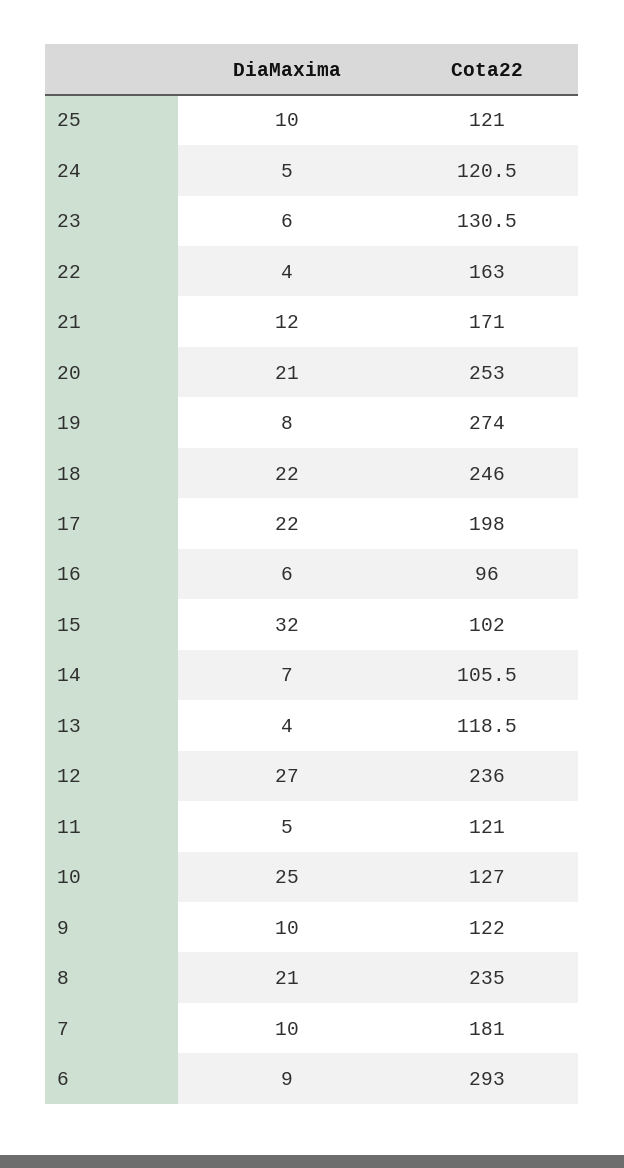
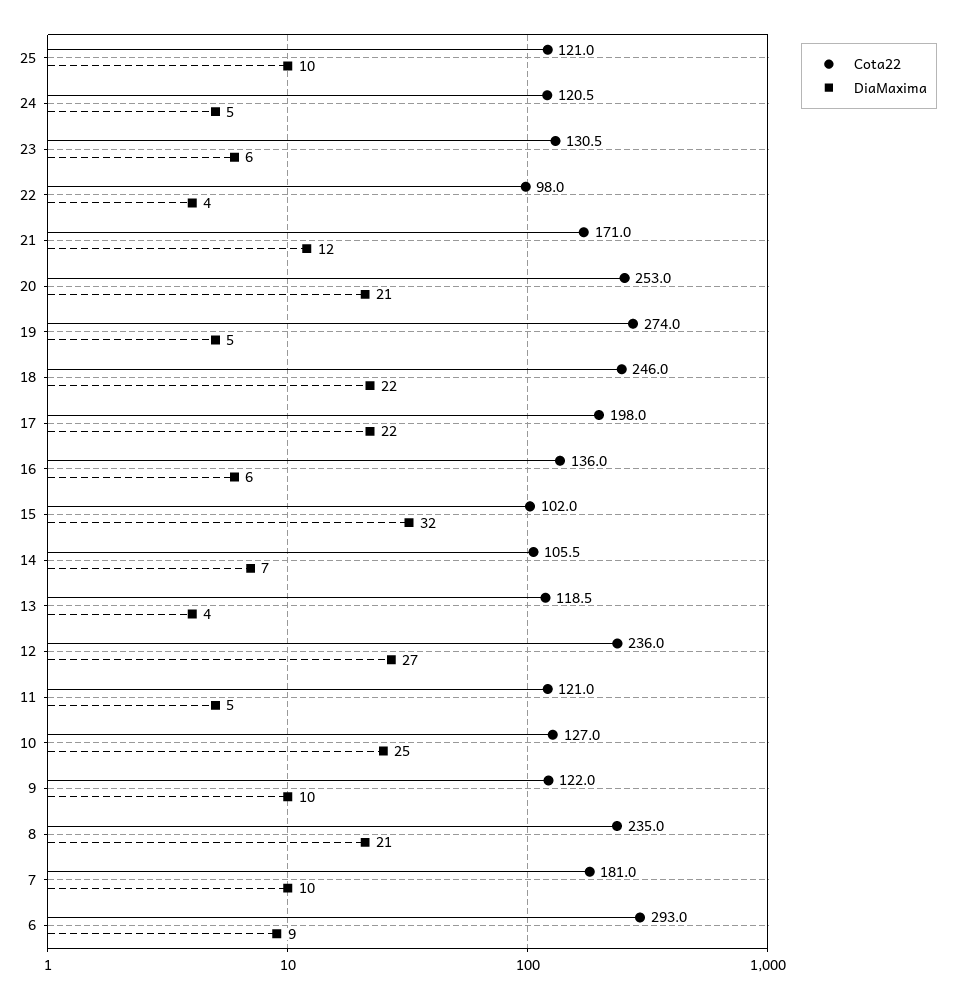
  {
    "DiaMaxima": {
      "25": 10,
      "24": 5,
      "23": 6,
      "22": 4,
      "21": 12,
      "20": 21,
-     "19": 8,
+     "19": 5,
      "18": 22,
      "17": 22,
      "16": 6,
      "15": 32,
      "14": 7,
      "13": 4,
      "12": 27,
      "11": 5,
      "10": 25,
      "9": 10,
      "8": 21,
      "7": 10,
      "6": 9
    },
    "Cota22": {
      "25": 121,
      "24": 120.5,
      "23": 130.5,
-     "22": 163,
+     "22": 98,
      "21": 171,
      "20": 253,
      "19": 274,
      "18": 246,
      "17": 198,
-     "16": 96,
+     "16": 136,
      "15": 102,
      "14": 105.5,
      "13": 118.5,
      "12": 236,
      "11": 121,
      "10": 127,
      "9": 122,
      "8": 235,
      "7": 181,
      "6": 293
    }
  }

